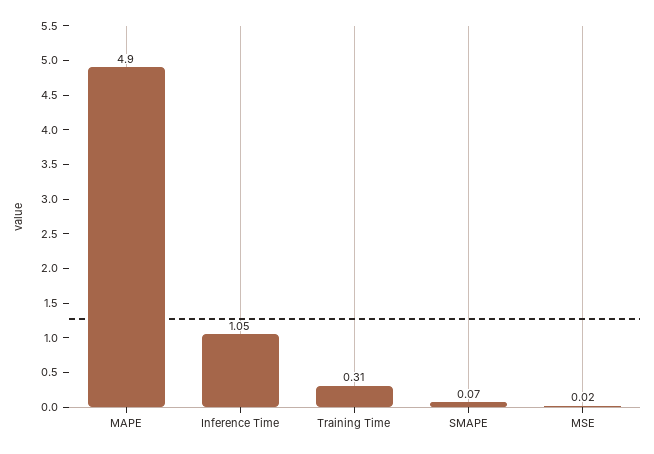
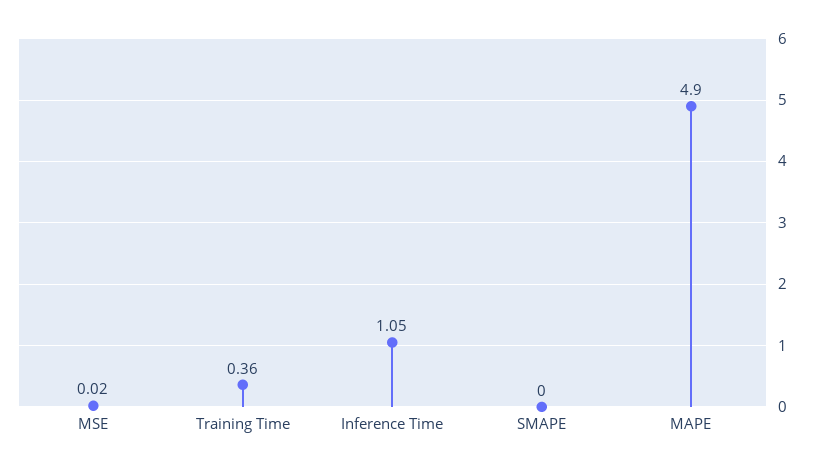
  {
    "MAPE": 4.9,
    "Inference Time": 1.05,
-   "Training Time": 0.31,
+   "Training Time": 0.36,
-   "SMAPE": 0.07,
+   "SMAPE": 0,
    "MSE": 0.02
  }

